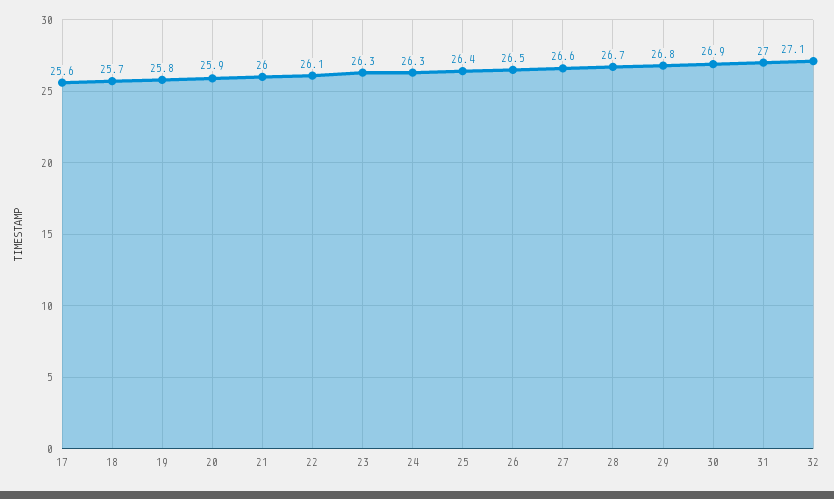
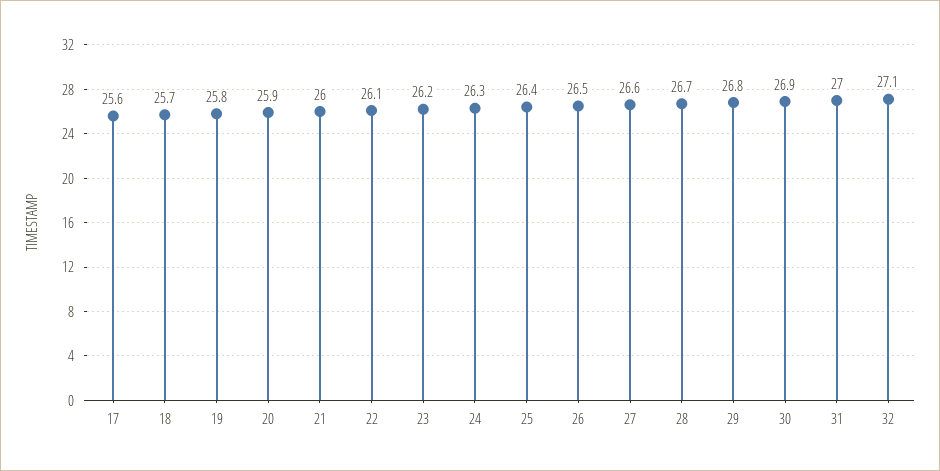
  {
    "17": 25.6,
    "18": 25.7,
    "19": 25.8,
    "20": 25.9,
    "21": 26,
    "22": 26.1,
-   "23": 26.3,
+   "23": 26.2,
    "24": 26.3,
    "25": 26.4,
    "26": 26.5,
    "27": 26.6,
    "28": 26.7,
    "29": 26.8,
    "30": 26.9,
    "31": 27,
    "32": 27.1
  }

